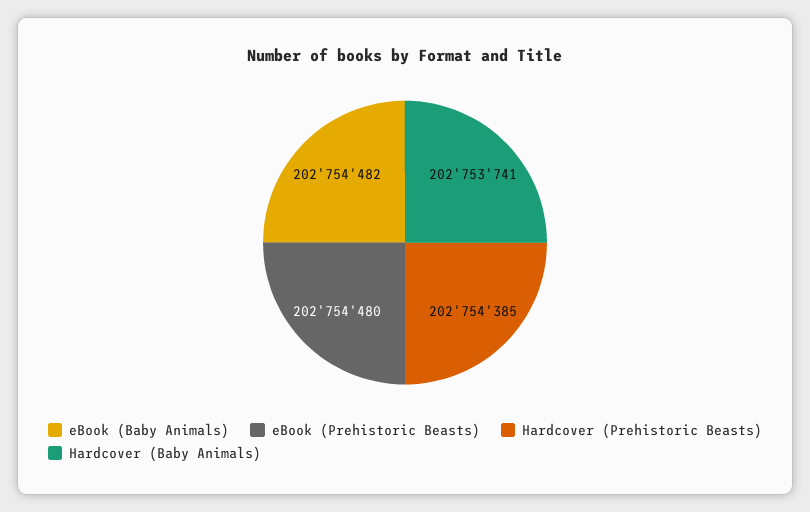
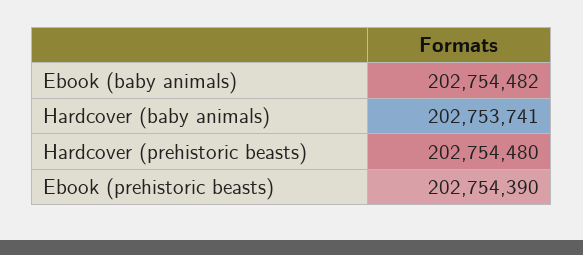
  {
    "eBook (Baby Animals)": 202754482,
-   "eBook (Prehistoric Beasts)": 202754480,
+   "eBook (Prehistoric Beasts)": 202754390,
-   "Hardcover (Prehistoric Beasts)": 202754385,
+   "Hardcover (Prehistoric Beasts)": 202754480,
    "Hardcover (Baby Animals)": 202753741
  }

